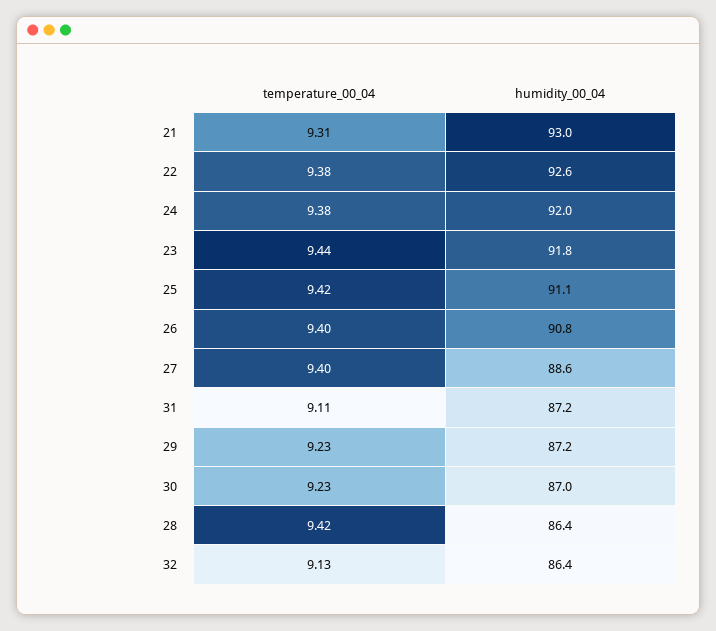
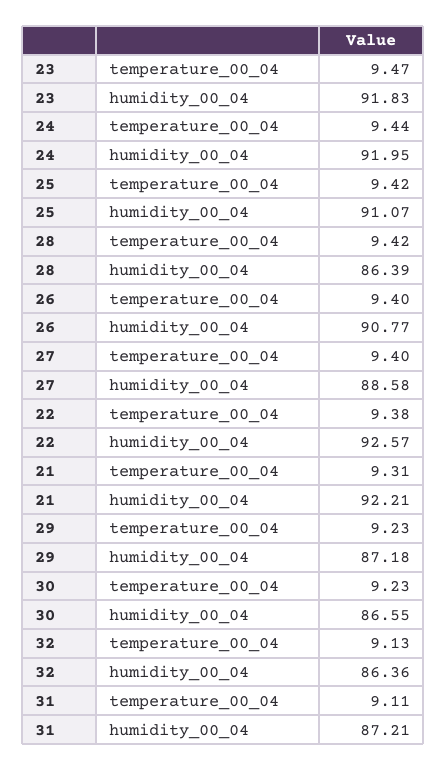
  {
    "temperature_00_04": {
      "21": 9.31,
      "22": 9.38,
-     "24": 9.38,
+     "24": 9.44,
-     "23": 9.44,
+     "23": 9.47,
      "25": 9.42,
      "26": 9.4,
      "27": 9.4,
      "31": 9.11,
      "29": 9.23,
      "30": 9.23,
      "28": 9.42,
      "32": 9.13
    },
    "humidity_00_04": {
-     "21": 93,
+     "21": 92.21,
      "22": 92.57,
      "24": 91.95,
      "23": 91.83,
      "25": 91.07,
      "26": 90.77,
      "27": 88.58,
      "31": 87.21,
      "29": 87.18,
-     "30": 87,
+     "30": 86.55,
      "28": 86.39,
      "32": 86.36
    }
  }

